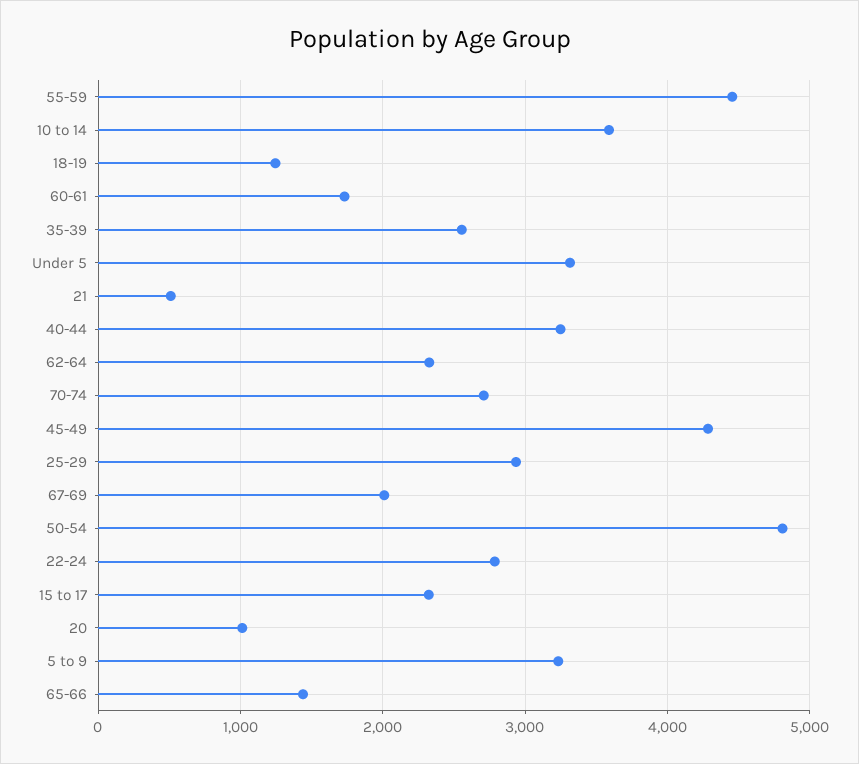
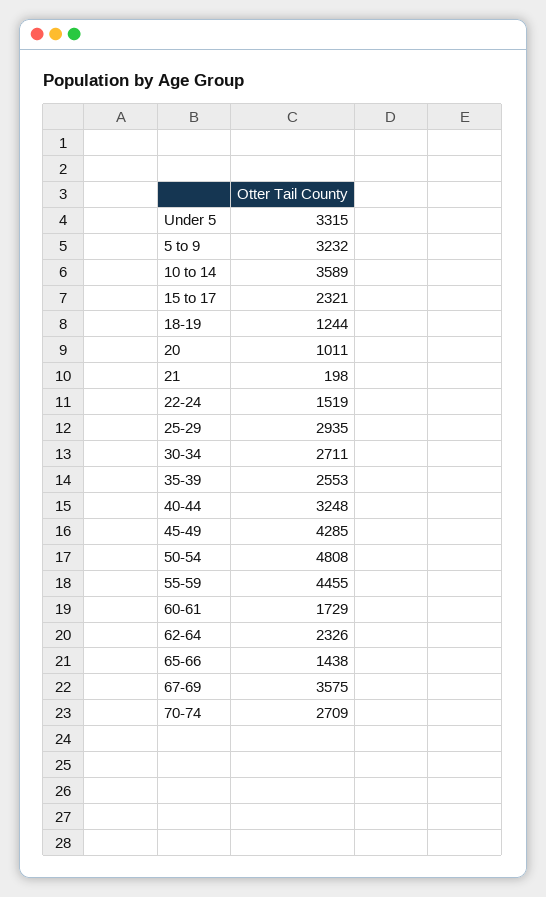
  {
    "55-59": 4455,
    "10 to 14": 3589,
    "18-19": 1244,
    "60-61": 1729,
    "35-39": 2553,
    "Under 5": 3315,
-   "21": 500,
+   "21": 198,
    "40-44": 3248,
    "62-64": 2326,
    "70-74": 2709,
    "45-49": 4285,
    "25-29": 2935,
-   "67-69": 2000,
+   "67-69": 3575,
    "50-54": 4808,
-   "22-24": 2800,
+   "22-24": 1519,
    "15 to 17": 2321,
    "20": 1011,
    "5 to 9": 3232,
-   "65-66": 1438
+   "65-66": 1438,
+   "30-34": 2711
  }

